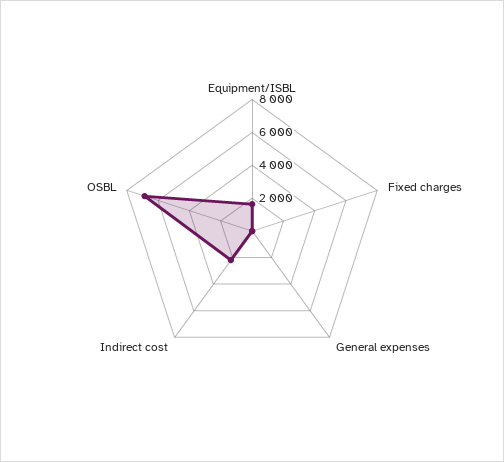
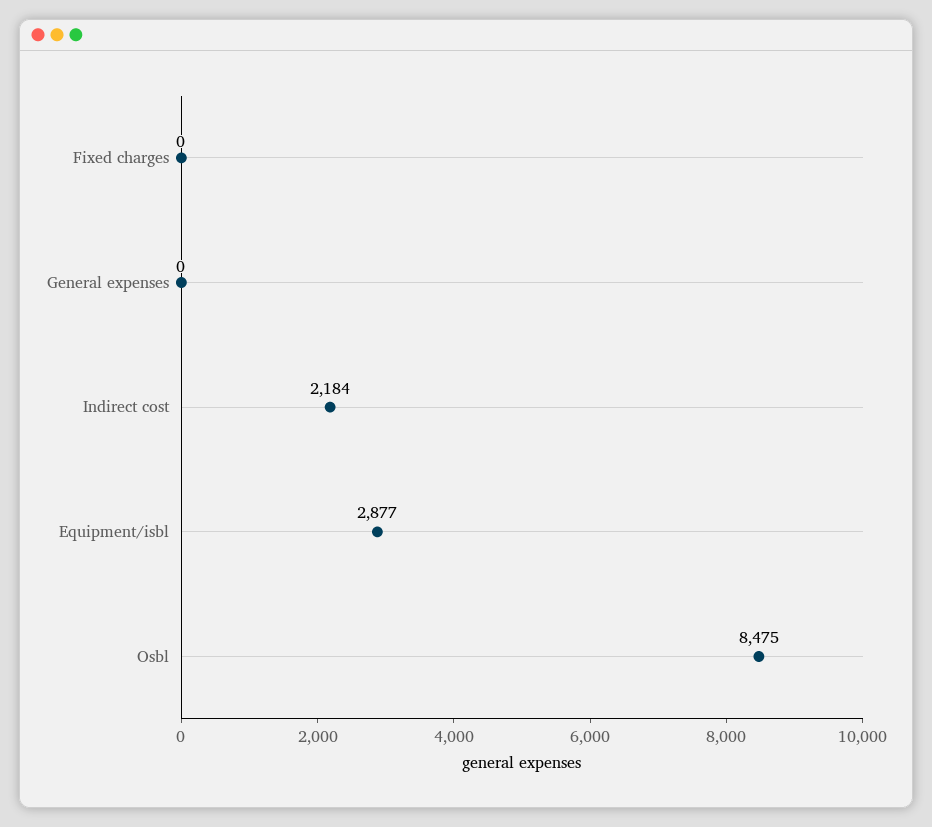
  {
-   "Equipment/ISBL": 1500,
+   "Equipment/ISBL": 2877,
    "Fixed charges": 0,
    "General expenses": 0,
    "Indirect cost": 2184,
-   "OSBL": 7000
+   "OSBL": 8475
  }

